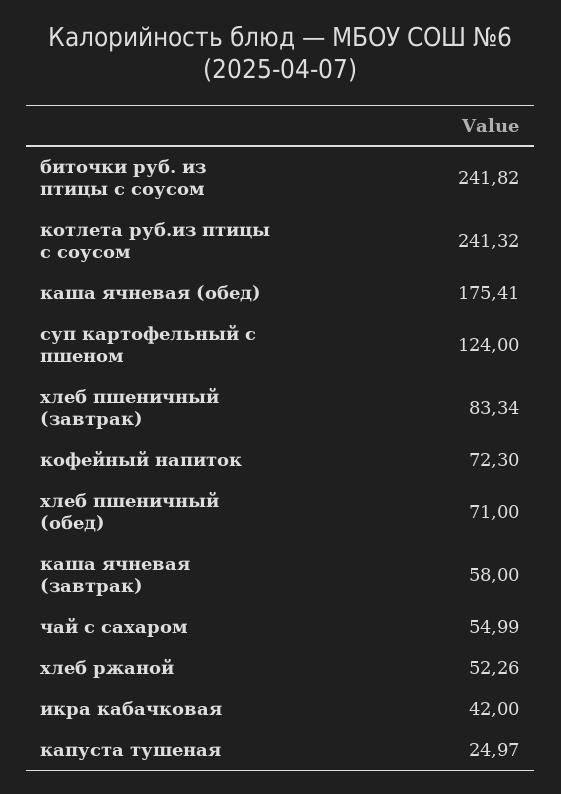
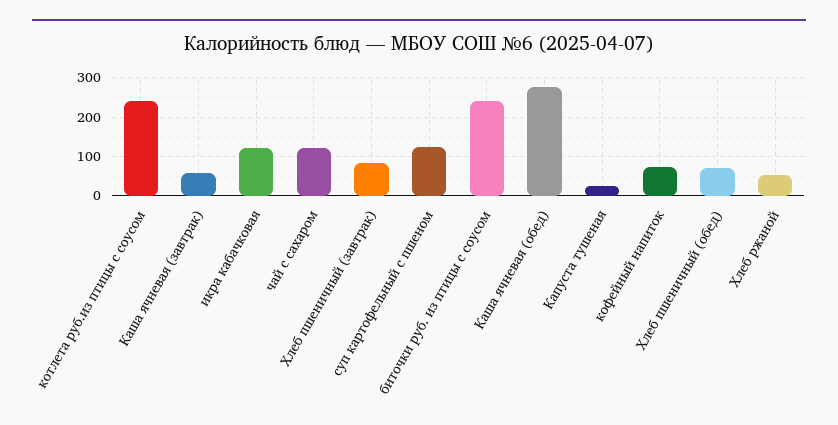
  {
    "биточки руб. из птицы с соусом": 241.82,
    "котлета руб.из птицы с соусом": 241.32,
-   "каша ячневая (обед)": 175.41,
+   "каша ячневая (обед)": 280,
    "суп картофельный с пшеном": 124,
    "хлеб пшеничный (завтрак)": 83.34,
    "кофейный напиток": 72.3,
    "хлеб пшеничный (обед)": 71,
    "каша ячневая (завтрак)": 58,
-   "чай с сахаром": 54.99,
+   "чай с сахаром": 120,
    "хлеб ржаной": 52.26,
-   "икра кабачковая": 42,
+   "икра кабачковая": 120,
    "капуста тушеная": 24.97
  }

